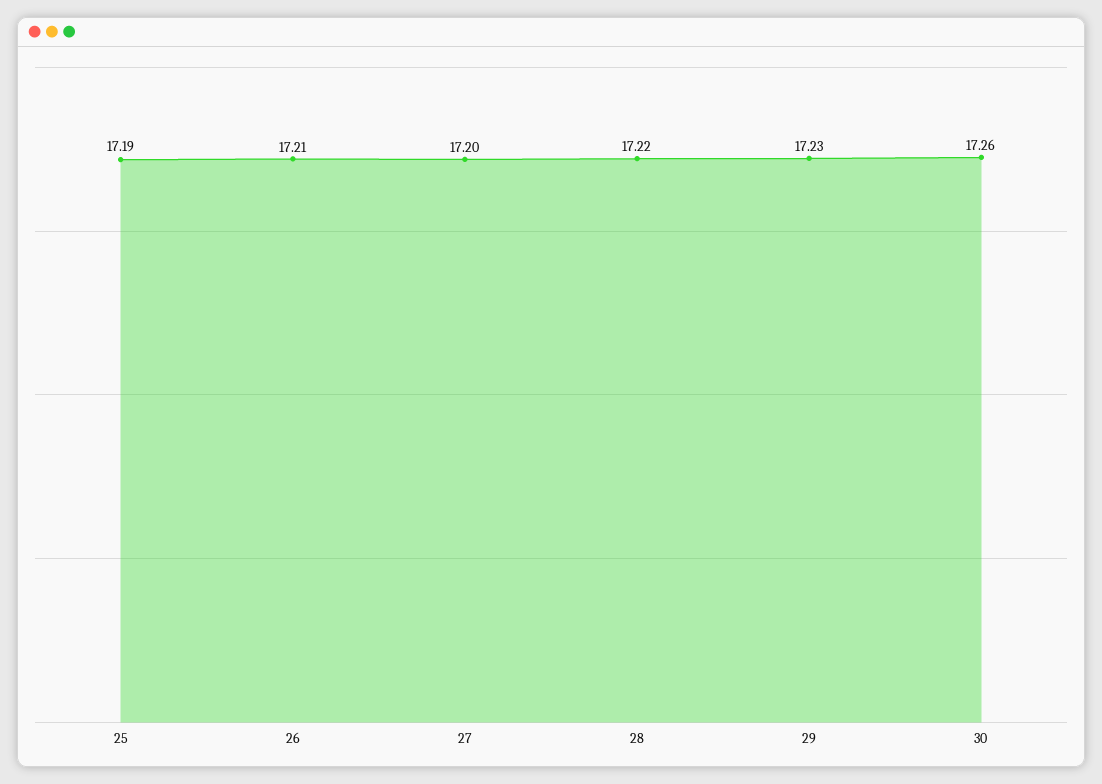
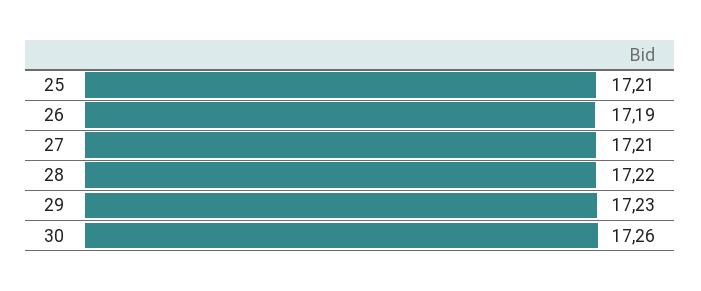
  {
-   "25": 17.19,
+   "25": 17.21,
-   "26": 17.21,
+   "26": 17.19,
-   "27": 17.2,
+   "27": 17.21,
    "28": 17.22,
    "29": 17.23,
    "30": 17.26
  }

